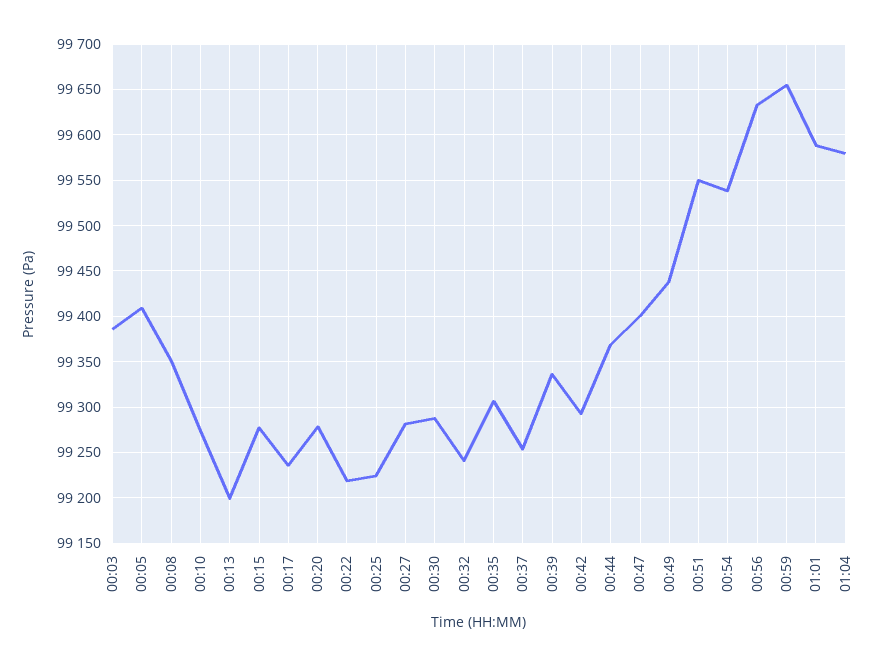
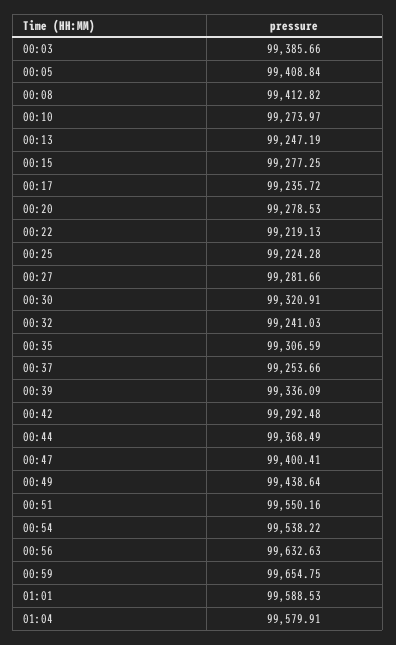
  {
    "00:03": 99385.66,
    "00:05": 99408.84,
-   "00:08": 99350,
+   "00:08": 99412.82,
    "00:10": 99273.97,
-   "00:13": 99200,
+   "00:13": 99247.19,
    "00:15": 99277.25,
    "00:17": 99235.72,
    "00:20": 99278.53,
    "00:22": 99219.13,
    "00:25": 99224.28,
    "00:27": 99281.66,
-   "00:30": 99290,
+   "00:30": 99320.91,
    "00:32": 99241.03,
    "00:35": 99306.59,
    "00:37": 99253.66,
    "00:39": 99336.09,
    "00:42": 99292.48,
    "00:44": 99368.49,
    "00:47": 99400.41,
    "00:49": 99438.64,
    "00:51": 99550.16,
    "00:54": 99538.22,
    "00:56": 99632.63,
    "00:59": 99654.75,
    "01:01": 99588.53,
    "01:04": 99579.91
  }

